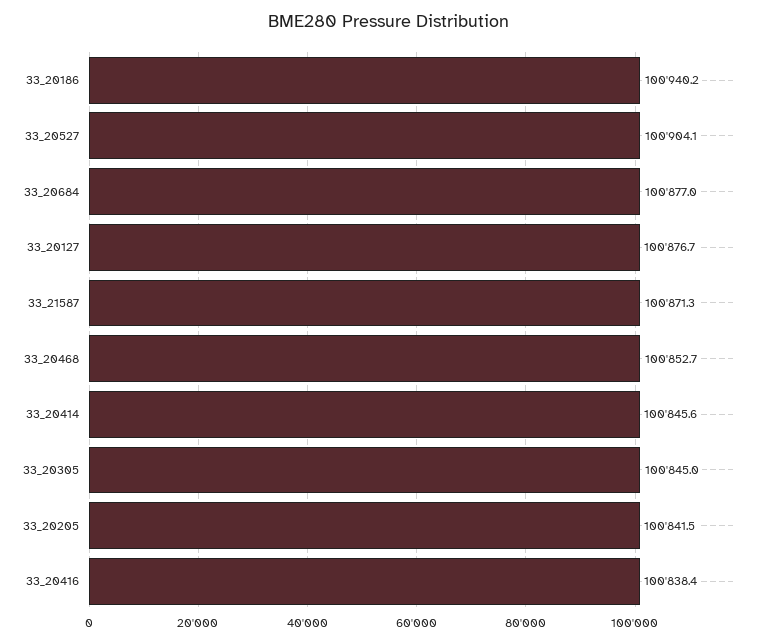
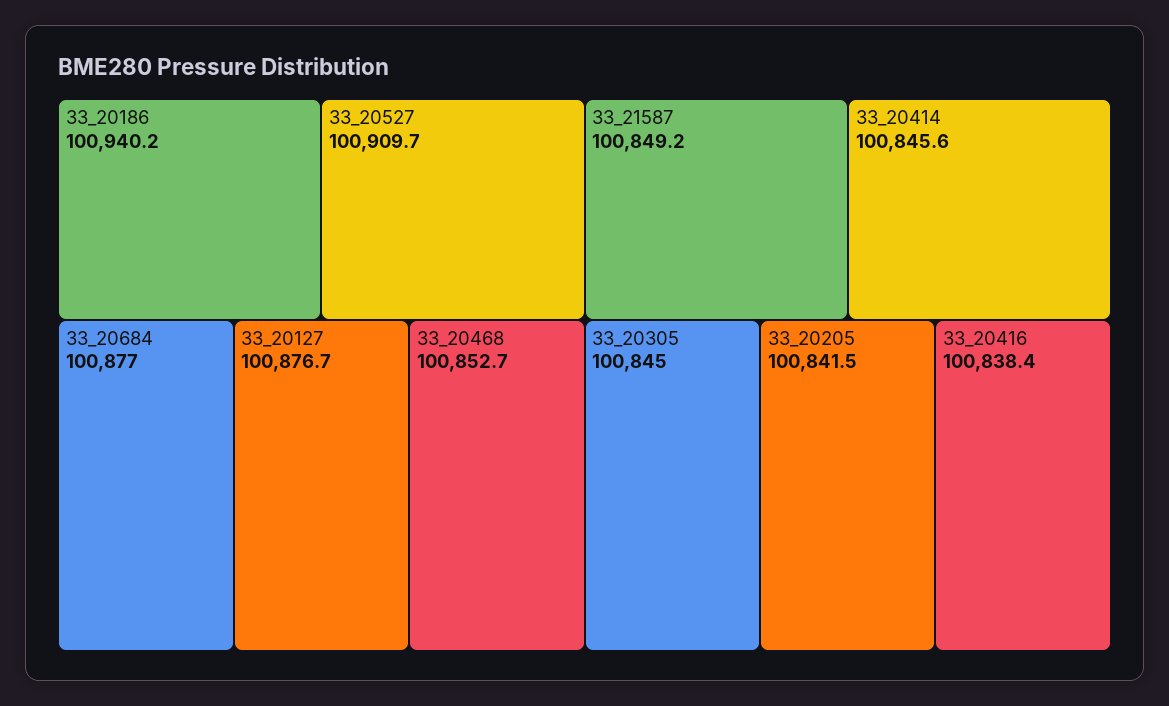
  {
    "33_20186": 100940.2,
-   "33_20527": 100904.1,
+   "33_20527": 100909.7,
    "33_20684": 100877,
    "33_20127": 100876.7,
-   "33_21587": 100871.3,
+   "33_21587": 100849.2,
    "33_20468": 100852.7,
    "33_20414": 100845.6,
    "33_20305": 100845,
    "33_20205": 100841.5,
    "33_20416": 100838.4
  }

